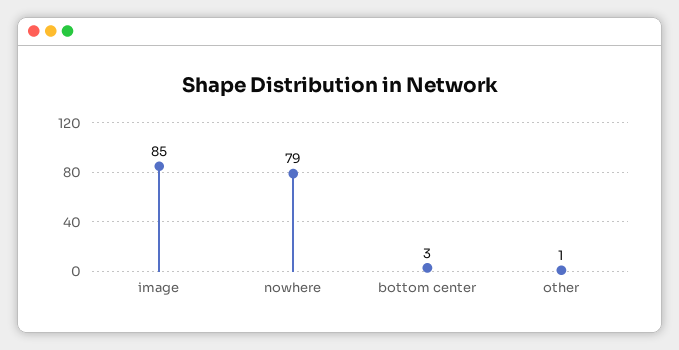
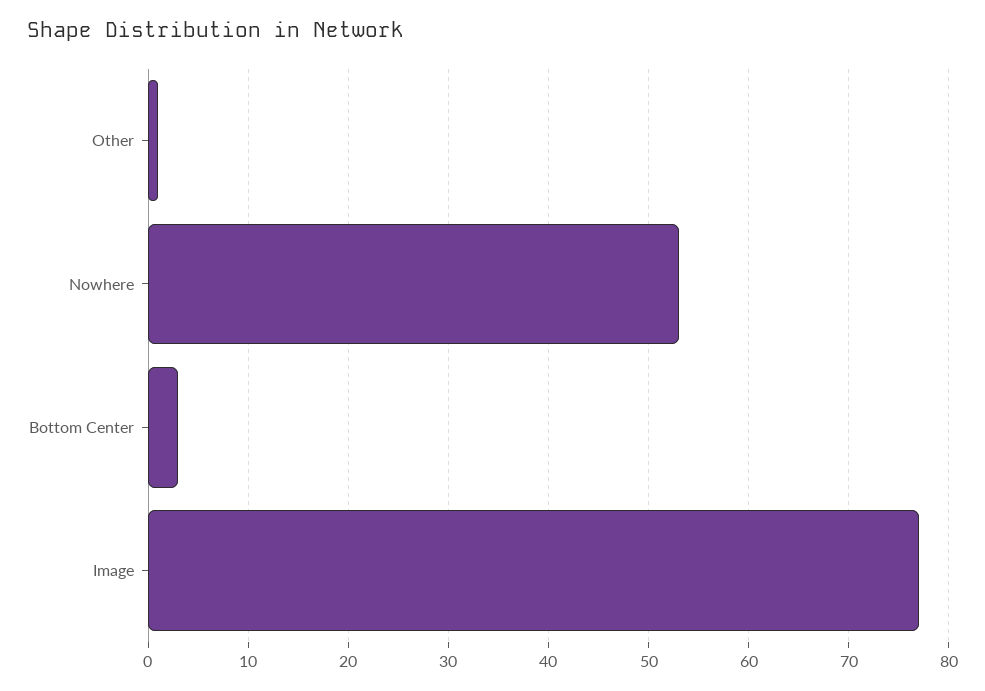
  {
-   "image": 85,
+   "image": 77,
-   "nowhere": 79,
+   "nowhere": 53,
    "bottom center": 3,
    "other": 1
  }

